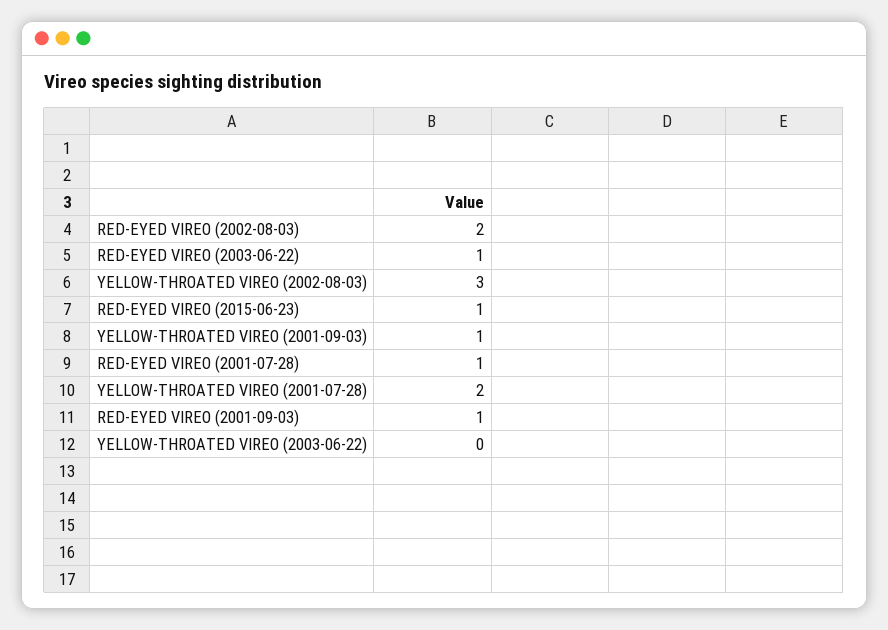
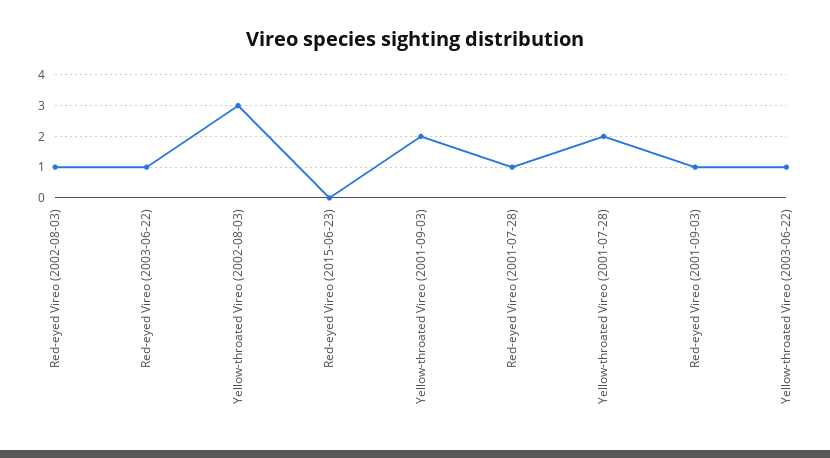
  {
-   "RED-EYED VIREO (2002-08-03)": 2,
+   "RED-EYED VIREO (2002-08-03)": 1,
    "RED-EYED VIREO (2003-06-22)": 1,
    "YELLOW-THROATED VIREO (2002-08-03)": 3,
-   "RED-EYED VIREO (2015-06-23)": 1,
+   "RED-EYED VIREO (2015-06-23)": 0,
-   "YELLOW-THROATED VIREO (2001-09-03)": 1,
+   "YELLOW-THROATED VIREO (2001-09-03)": 2,
    "RED-EYED VIREO (2001-07-28)": 1,
    "YELLOW-THROATED VIREO (2001-07-28)": 2,
    "RED-EYED VIREO (2001-09-03)": 1,
-   "YELLOW-THROATED VIREO (2003-06-22)": 0
+   "YELLOW-THROATED VIREO (2003-06-22)": 1
  }

